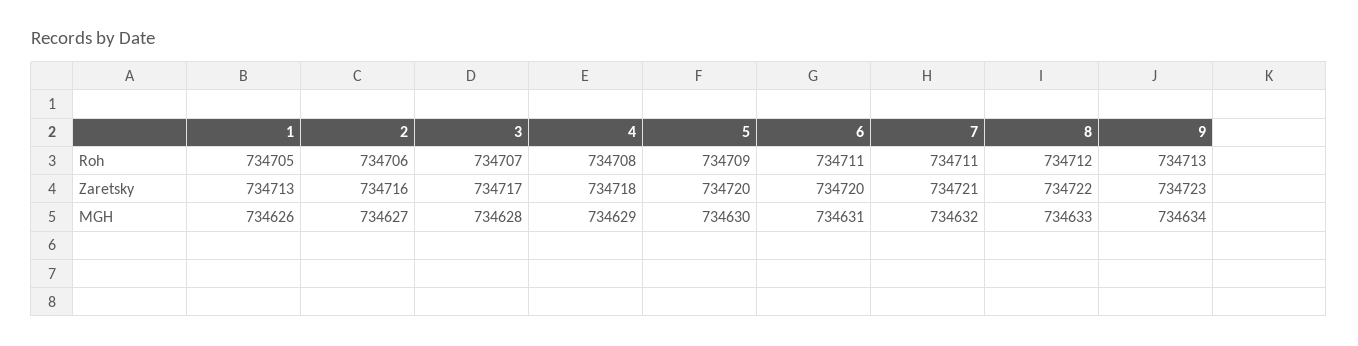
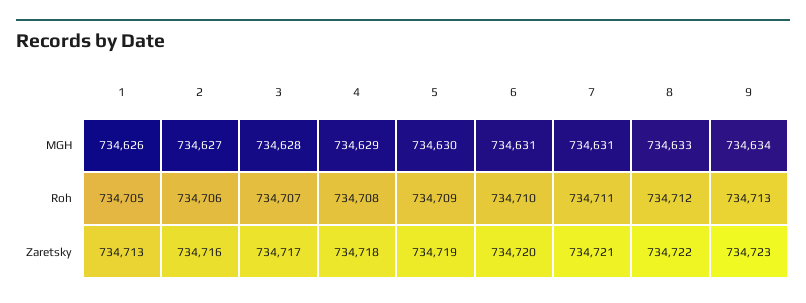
  {
    "1": {
      "Roh": 734705,
      "Zaretsky": 734713,
      "MGH": 734626
    },
    "2": {
      "Roh": 734706,
      "Zaretsky": 734716,
      "MGH": 734627
    },
    "3": {
      "Roh": 734707,
      "Zaretsky": 734717,
      "MGH": 734628
    },
    "4": {
      "Roh": 734708,
      "Zaretsky": 734718,
      "MGH": 734629
    },
    "5": {
      "Roh": 734709,
-     "Zaretsky": 734720,
+     "Zaretsky": 734719,
      "MGH": 734630
    },
    "6": {
-     "Roh": 734711,
+     "Roh": 734710,
      "Zaretsky": 734720,
      "MGH": 734631
    },
    "7": {
      "Roh": 734711,
      "Zaretsky": 734721,
-     "MGH": 734632
+     "MGH": 734631
    },
    "8": {
      "Roh": 734712,
      "Zaretsky": 734722,
      "MGH": 734633
    },
    "9": {
      "Roh": 734713,
      "Zaretsky": 734723,
      "MGH": 734634
    }
  }

